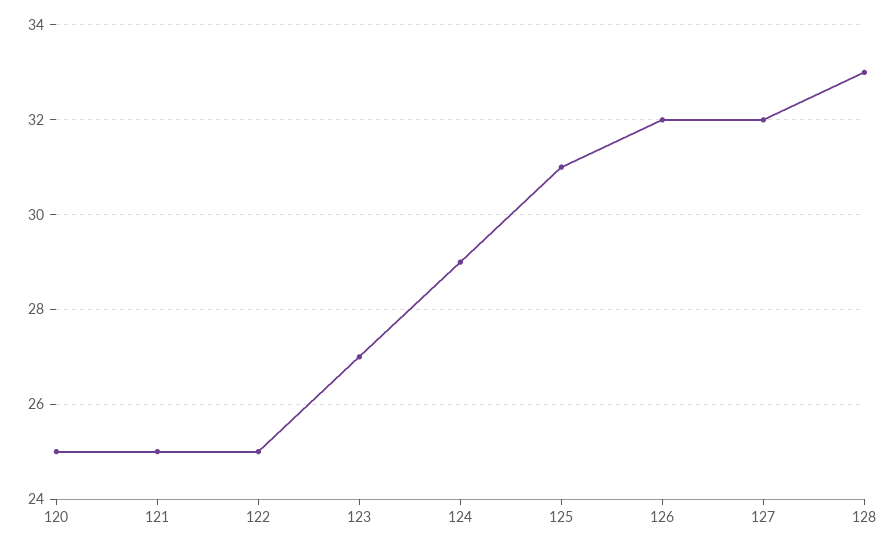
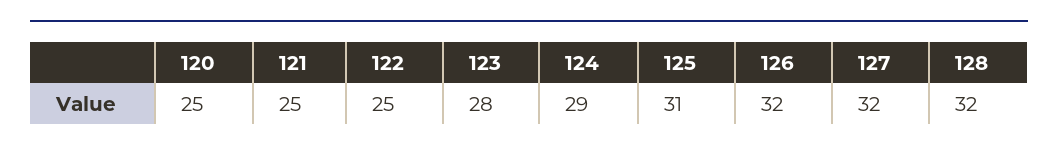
  {
    "120": 25,
    "121": 25,
    "122": 25,
-   "123": 27,
+   "123": 28,
    "124": 29,
    "125": 31,
    "126": 32,
    "127": 32,
-   "128": 33
+   "128": 32
  }

